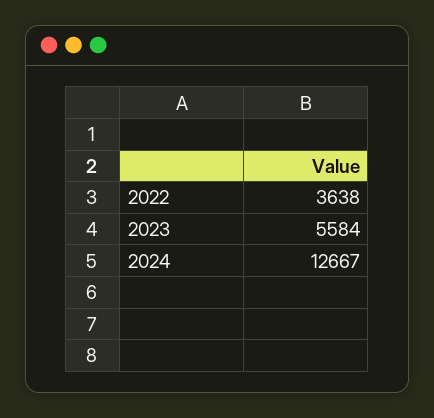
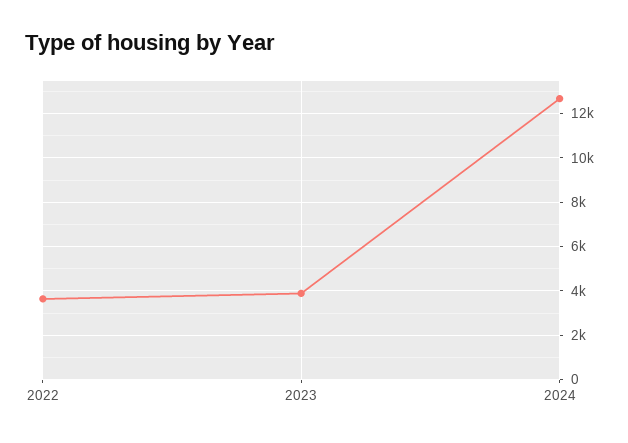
  {
    "2022": 3638,
-   "2023": 5584,
+   "2023": 4000,
    "2024": 12667
  }

